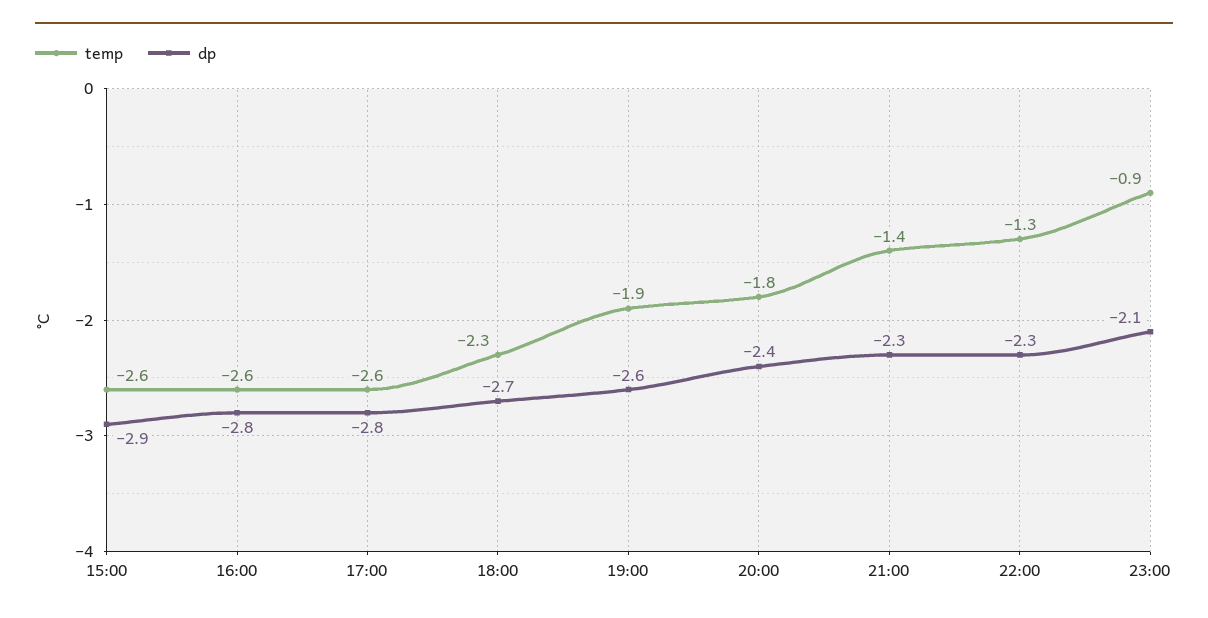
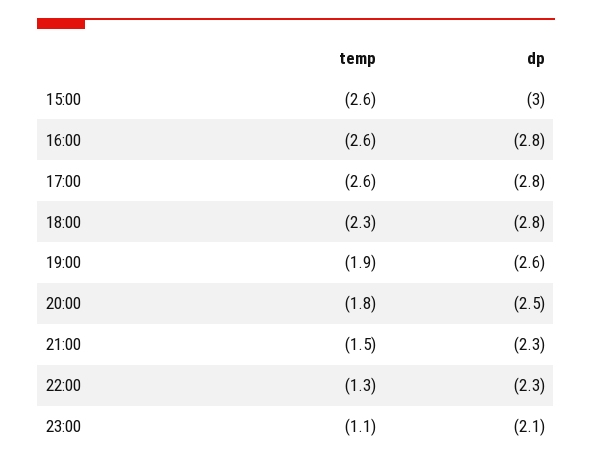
  {
    "temp": {
      "15:00": -2.6,
      "16:00": -2.6,
      "17:00": -2.6,
      "18:00": -2.3,
      "19:00": -1.9,
      "20:00": -1.8,
-     "21:00": -1.4,
+     "21:00": -1.5,
      "22:00": -1.3,
-     "23:00": -0.9
+     "23:00": -1.1
    },
    "dp": {
-     "15:00": -2.9,
+     "15:00": -3,
      "16:00": -2.8,
      "17:00": -2.8,
-     "18:00": -2.7,
+     "18:00": -2.8,
      "19:00": -2.6,
-     "20:00": -2.4,
+     "20:00": -2.5,
      "21:00": -2.3,
      "22:00": -2.3,
      "23:00": -2.1
    }
  }

